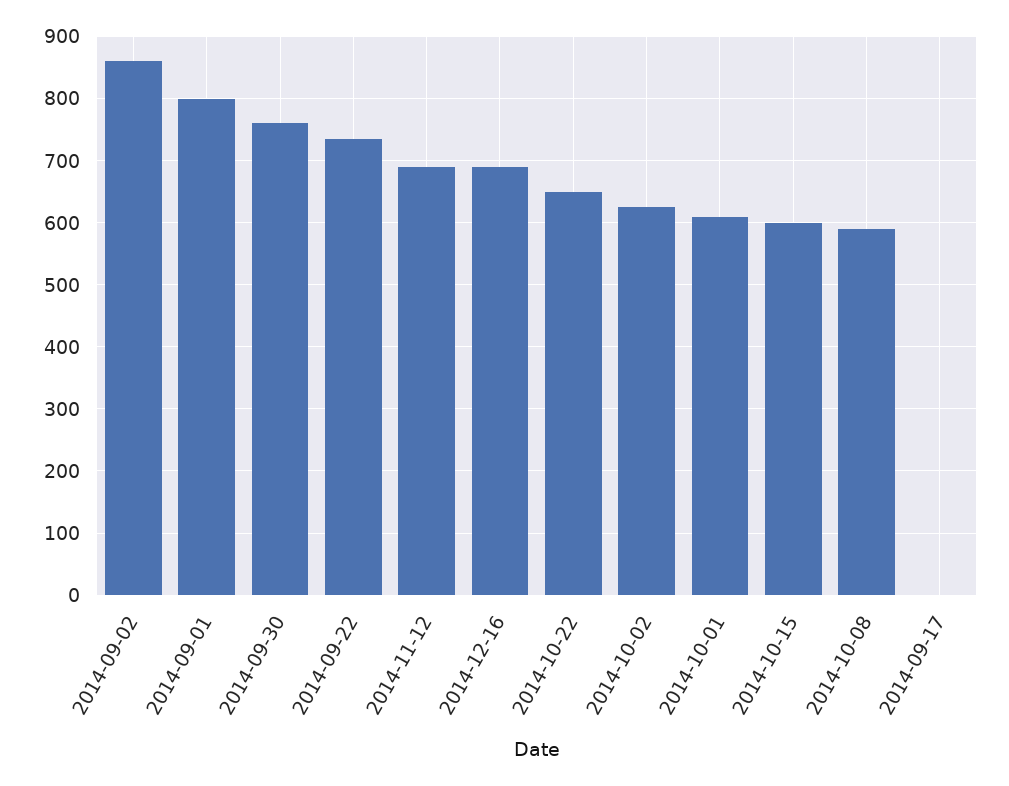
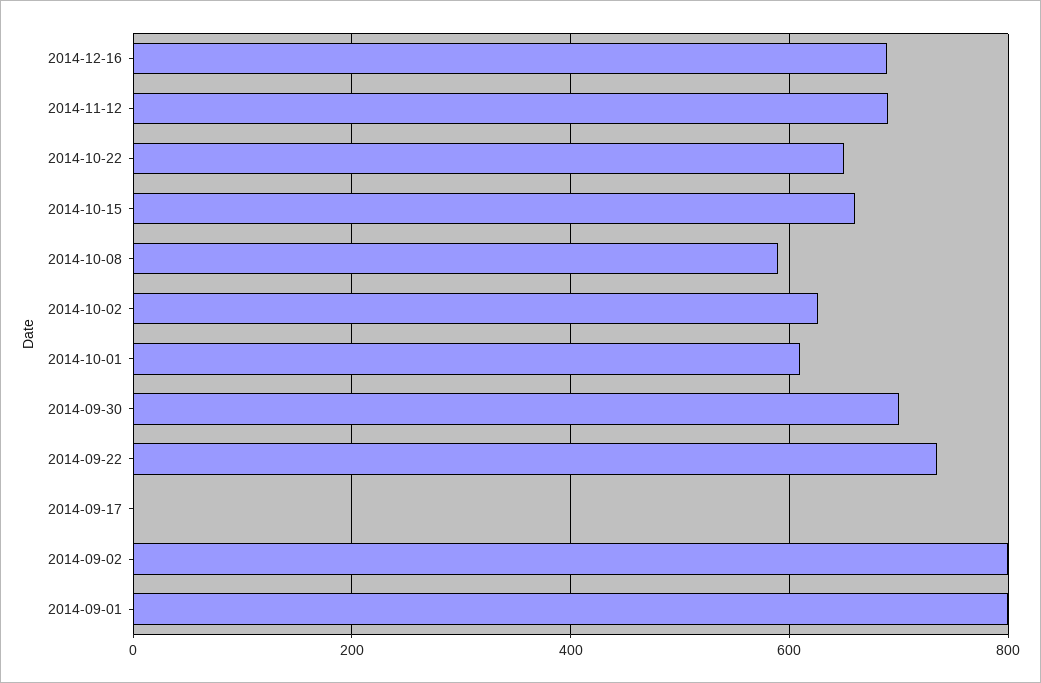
  {
-   "2014-09-02": 860,
+   "2014-09-02": 800,
    "2014-09-01": 800,
-   "2014-09-30": 760,
+   "2014-09-30": 700,
    "2014-09-22": 740,
    "2014-11-12": 690,
    "2014-12-16": 690,
    "2014-10-22": 650,
    "2014-10-02": 630,
    "2014-10-01": 610,
-   "2014-10-15": 600,
+   "2014-10-15": 660,
    "2014-10-08": 590,
    "2014-09-17": 0
  }

